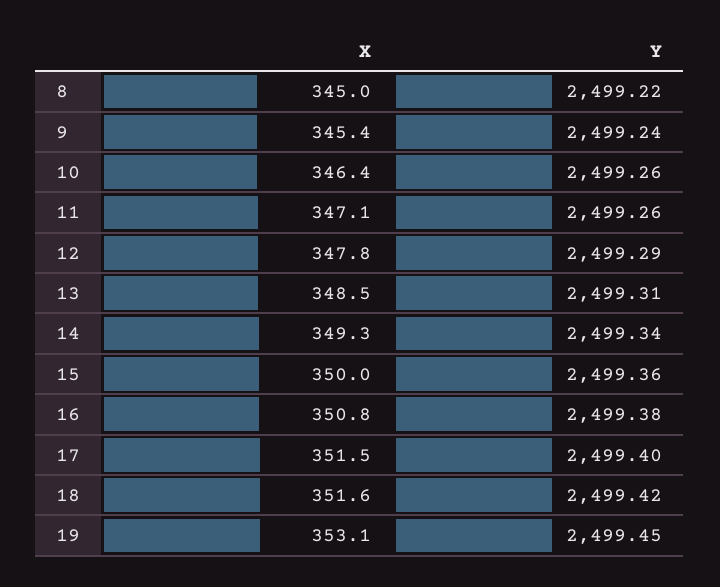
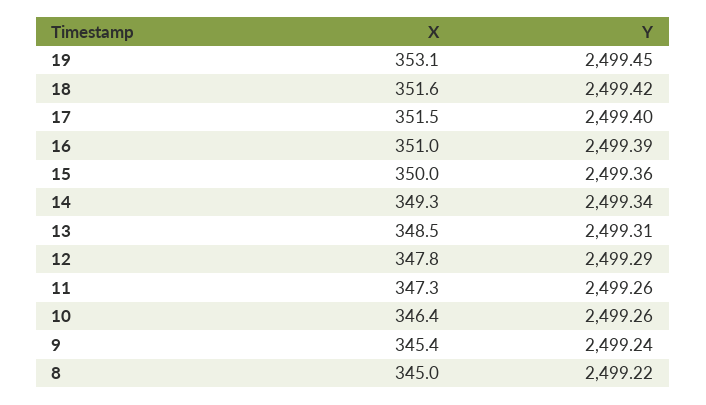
  {
    "X": {
      "8": 345,
      "9": 345.4,
      "10": 346.4,
-     "11": 347.1,
+     "11": 347.3,
      "12": 347.8,
      "13": 348.5,
      "14": 349.3,
      "15": 350,
-     "16": 350.8,
+     "16": 351,
      "17": 351.5,
      "18": 351.6,
      "19": 353.1
    },
    "Y": {
      "8": 2499.22,
      "9": 2499.24,
      "10": 2499.26,
      "11": 2499.26,
      "12": 2499.29,
      "13": 2499.31,
      "14": 2499.34,
      "15": 2499.36,
-     "16": 2499.38,
+     "16": 2499.39,
      "17": 2499.4,
      "18": 2499.42,
      "19": 2499.45
    }
  }

